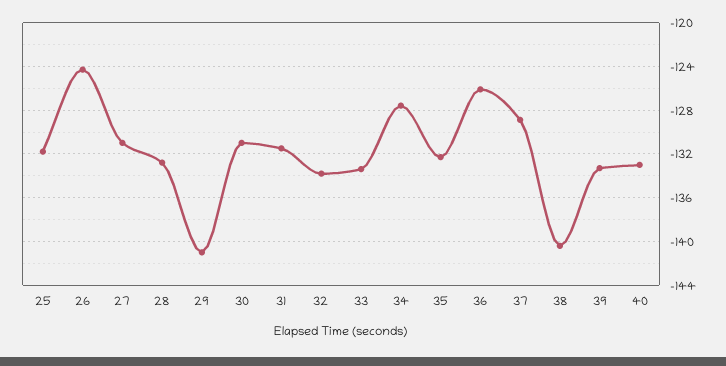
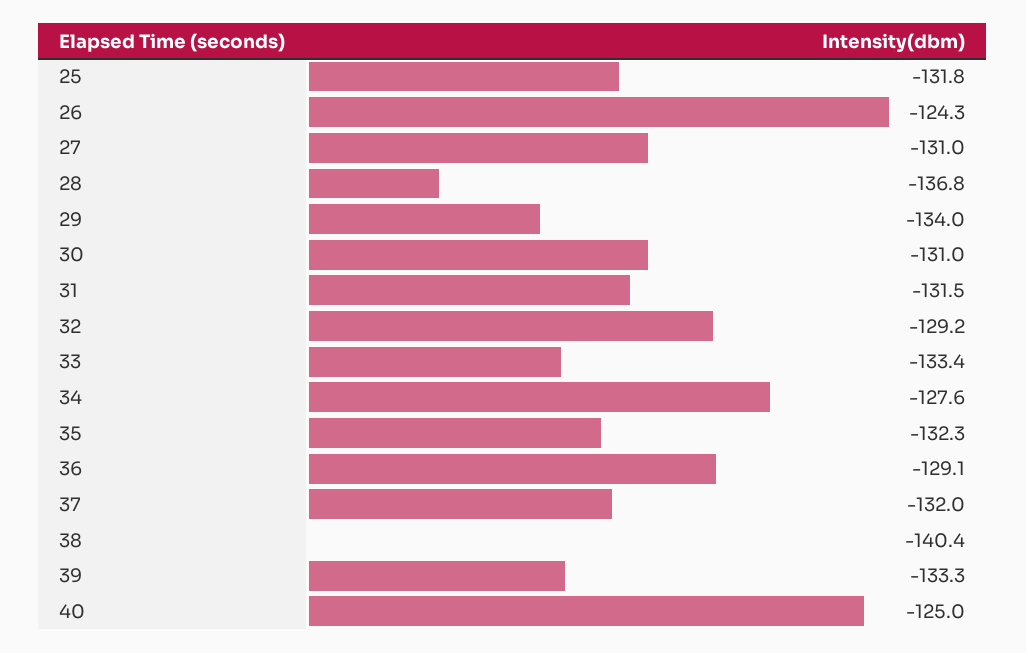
  {
    "25": -131.8,
    "26": -124.3,
    "27": -131,
-   "28": -133,
+   "28": -136.8,
-   "29": -141,
+   "29": -134,
    "30": -131,
    "31": -131.5,
-   "32": -134,
+   "32": -129.2,
    "33": -133.4,
    "34": -127.6,
    "35": -132.3,
-   "36": -126,
+   "36": -129.1,
-   "37": -129,
+   "37": -132,
    "38": -140.4,
    "39": -133.3,
-   "40": -133
+   "40": -125
  }

